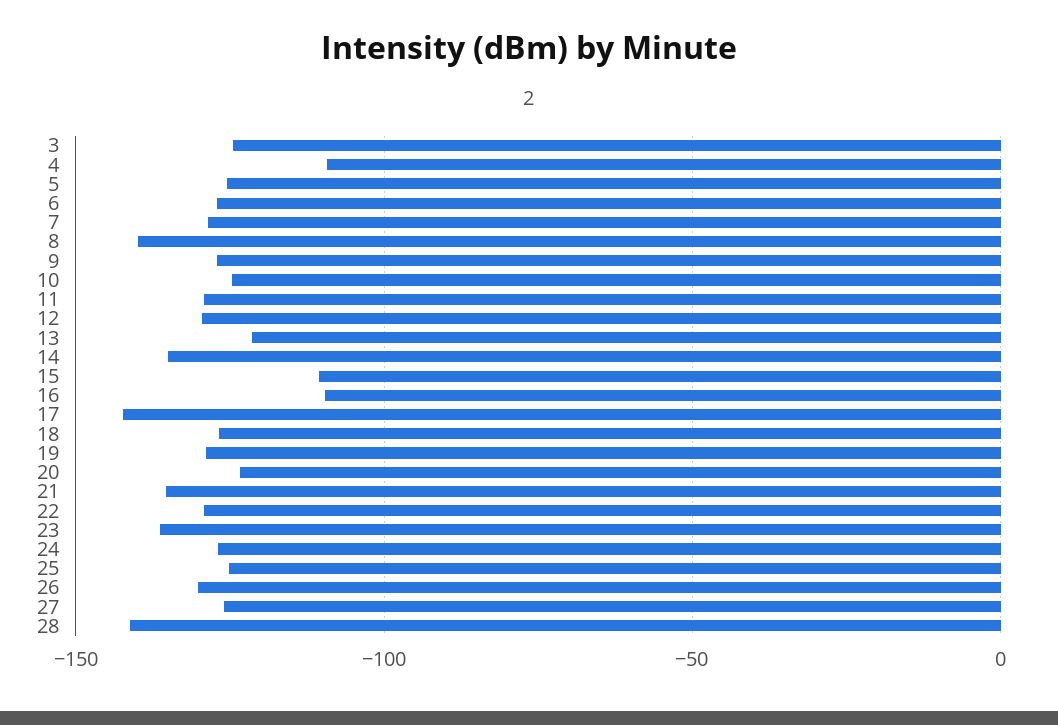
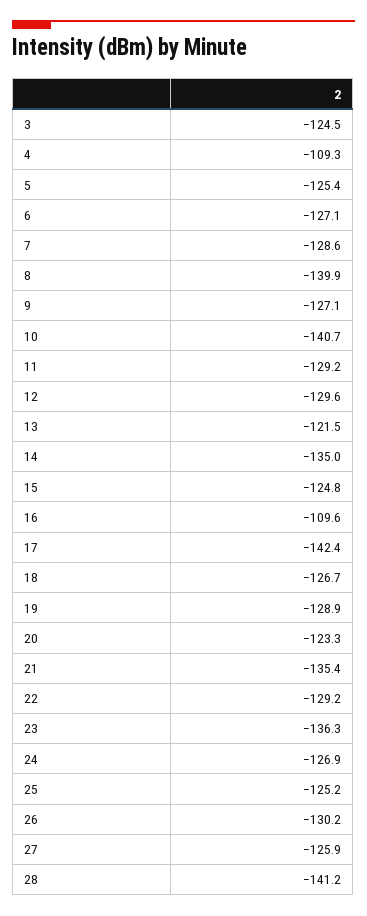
  {
    "3": -124.5,
    "4": -109.3,
    "5": -125.4,
    "6": -127.1,
    "7": -128.6,
    "8": -139.9,
    "9": -127.1,
-   "10": -125,
+   "10": -140.7,
    "11": -129.2,
    "12": -129.6,
    "13": -121.5,
    "14": -135,
-   "15": -110,
+   "15": -124.8,
    "16": -109.6,
    "17": -142.4,
    "18": -126.7,
    "19": -128.9,
    "20": -123.3,
    "21": -135.4,
    "22": -129.2,
    "23": -136.3,
    "24": -126.9,
    "25": -125.2,
    "26": -130.2,
    "27": -125.9,
    "28": -141.2
  }

